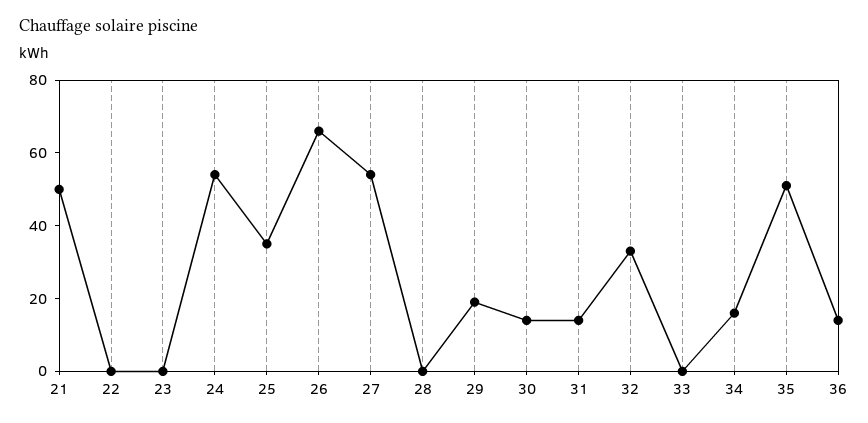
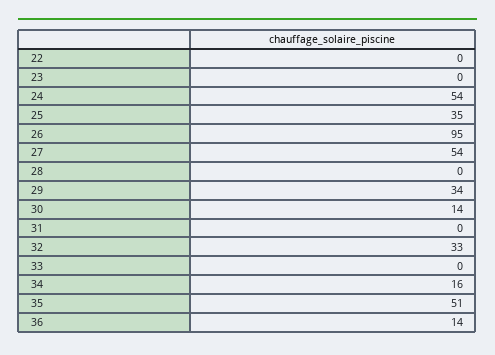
  {
-   "21": 50,
    "22": 0,
    "23": 0,
    "24": 54,
    "25": 35,
-   "26": 65,
+   "26": 95,
    "27": 54,
    "28": 0,
-   "29": 20,
+   "29": 34,
    "30": 14,
-   "31": 15,
+   "31": 0,
    "32": 33,
    "33": 0,
    "34": 16,
    "35": 51,
    "36": 14
  }

